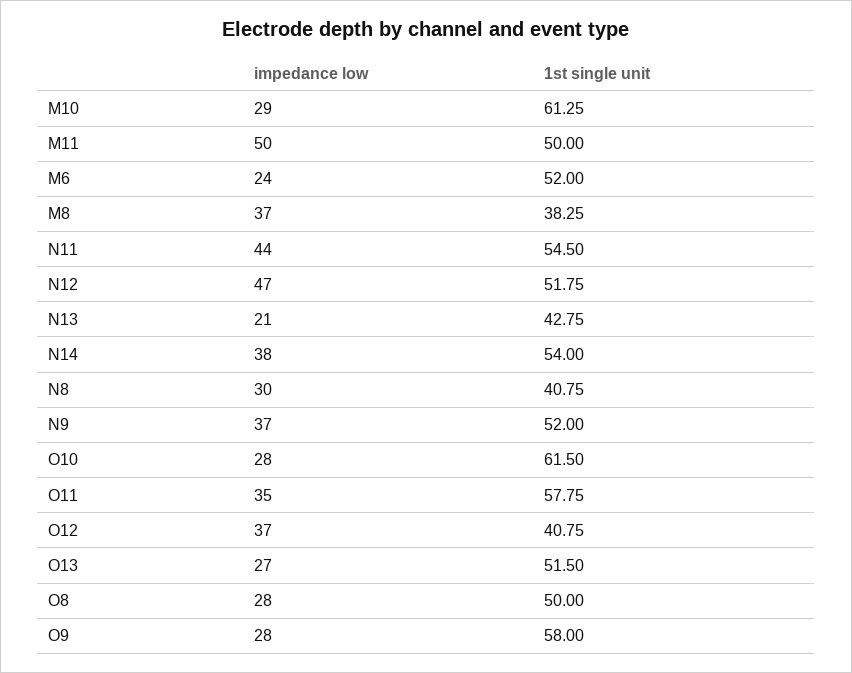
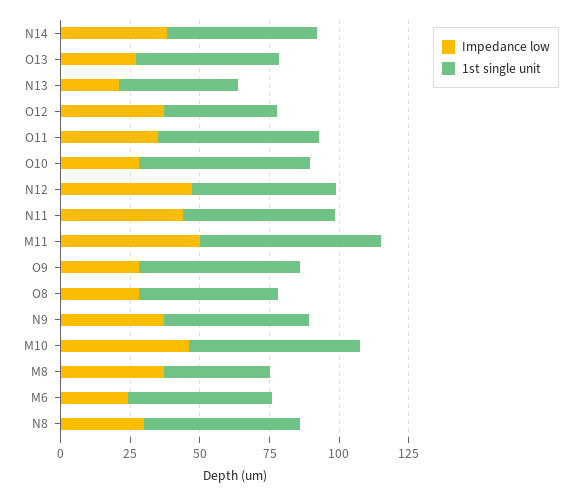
  {
    "impedance low": {
-     "M10": 29,
+     "M10": 45,
      "M11": 50,
      "M6": 24,
      "M8": 37,
      "N11": 44,
      "N12": 47,
      "N13": 21,
      "N14": 38,
      "N8": 30,
      "N9": 37,
      "O10": 28,
      "O11": 35,
      "O12": 37,
      "O13": 27,
      "O8": 28,
      "O9": 28
    },
    "1st single unit": {
      "M10": 61.25,
-     "M11": 50,
+     "M11": 65,
      "M6": 52,
      "M8": 38.25,
      "N11": 54.5,
      "N12": 51.75,
      "N13": 42.75,
      "N14": 54,
-     "N8": 40.75,
+     "N8": 55,
      "N9": 52,
      "O10": 61.5,
      "O11": 57.75,
      "O12": 40.75,
      "O13": 51.5,
      "O8": 50,
      "O9": 58
    }
  }

